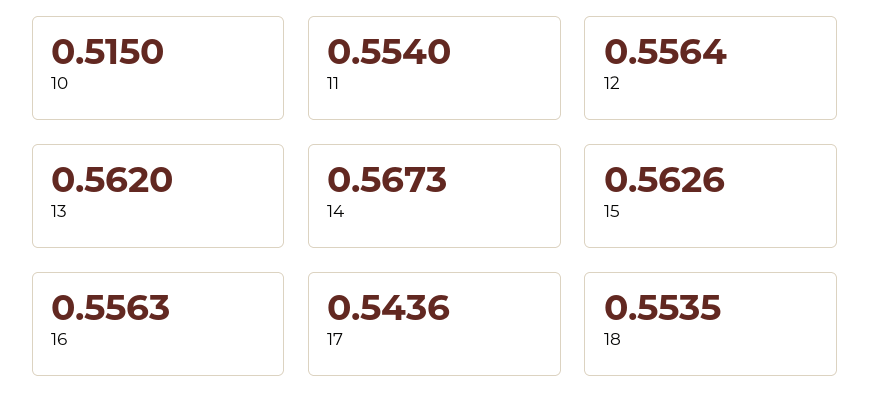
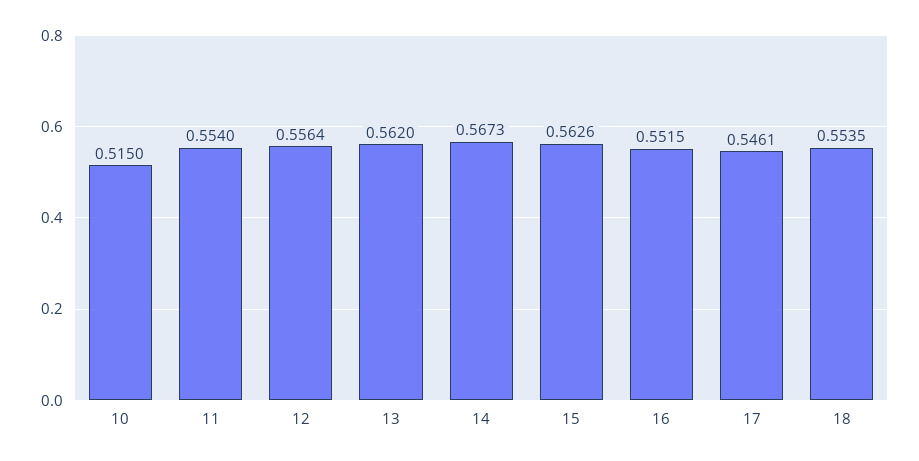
  {
    "10": 0.515,
    "11": 0.554,
    "12": 0.5564,
    "13": 0.562,
    "14": 0.5673,
    "15": 0.5626,
-   "16": 0.5563,
+   "16": 0.5515,
-   "17": 0.5436,
+   "17": 0.5461,
    "18": 0.5535
  }

